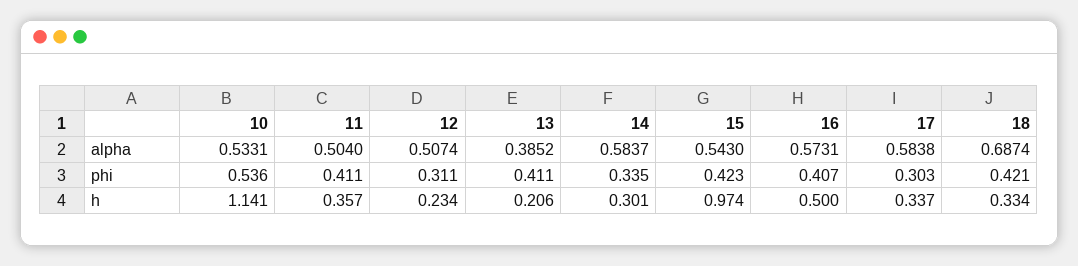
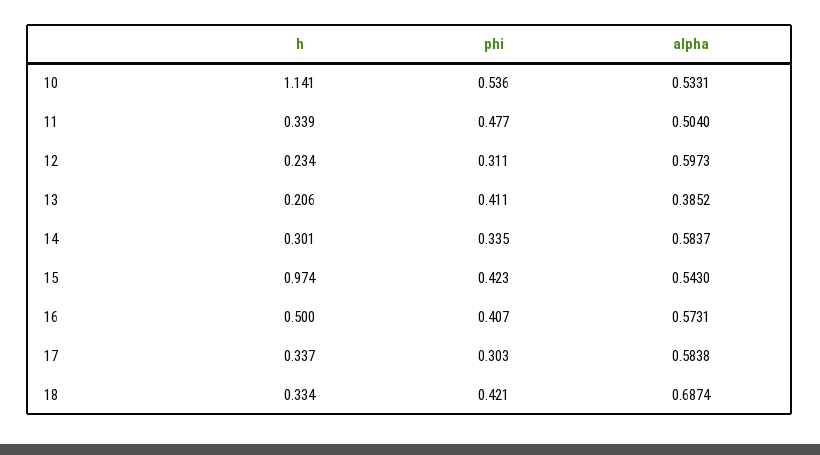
  {
    "10": {
      "alpha": 0.5331,
      "phi": 0.536,
      "h": 1.141
    },
    "11": {
      "alpha": 0.504,
-     "phi": 0.411,
+     "phi": 0.477,
-     "h": 0.357
+     "h": 0.339
    },
    "12": {
-     "alpha": 0.5074,
+     "alpha": 0.5973,
      "phi": 0.311,
      "h": 0.234
    },
    "13": {
      "alpha": 0.3852,
      "phi": 0.411,
      "h": 0.206
    },
    "14": {
      "alpha": 0.5837,
      "phi": 0.335,
      "h": 0.301
    },
    "15": {
      "alpha": 0.543,
      "phi": 0.423,
      "h": 0.974
    },
    "16": {
      "alpha": 0.5731,
      "phi": 0.407,
      "h": 0.5
    },
    "17": {
      "alpha": 0.5838,
      "phi": 0.303,
      "h": 0.337
    },
    "18": {
      "alpha": 0.6874,
      "phi": 0.421,
      "h": 0.334
    }
  }

